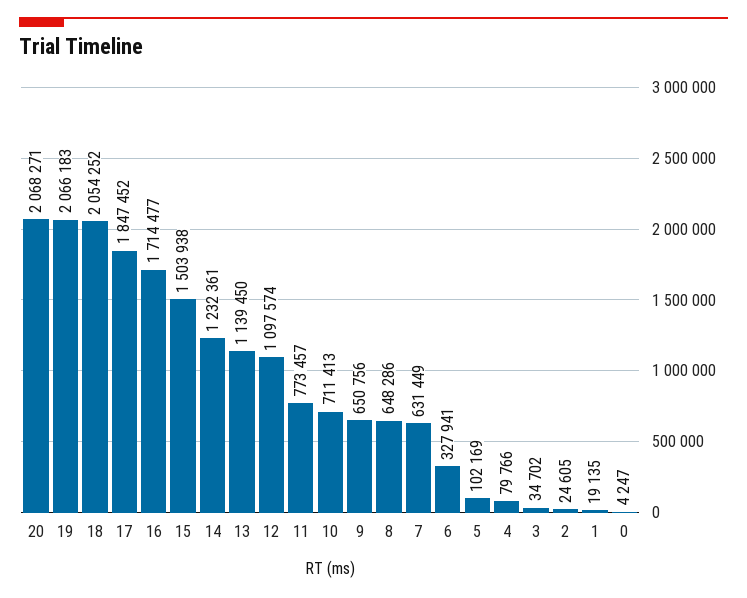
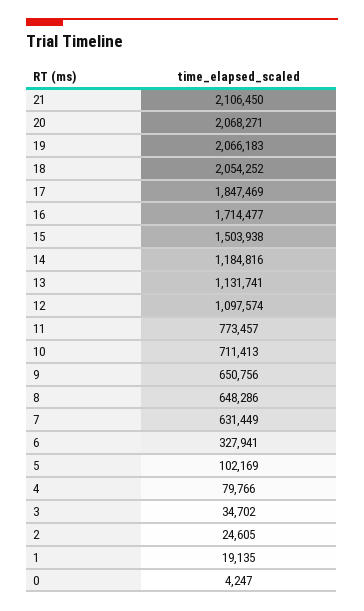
  {
    "20": 2068271,
    "19": 2066183,
    "18": 2054252,
-   "17": 1847452,
+   "17": 1847469,
    "16": 1714477,
    "15": 1503938,
-   "14": 1232361,
+   "14": 1184816,
-   "13": 1139450,
+   "13": 1131741,
    "12": 1097574,
    "11": 773457,
    "10": 711413,
    "9": 650756,
    "8": 648286,
    "7": 631449,
    "6": 327941,
    "5": 102169,
    "4": 79766,
    "3": 34702,
    "2": 24605,
    "1": 19135,
-   "0": 4247
+   "0": 4247,
+   "21": 2106450
  }

